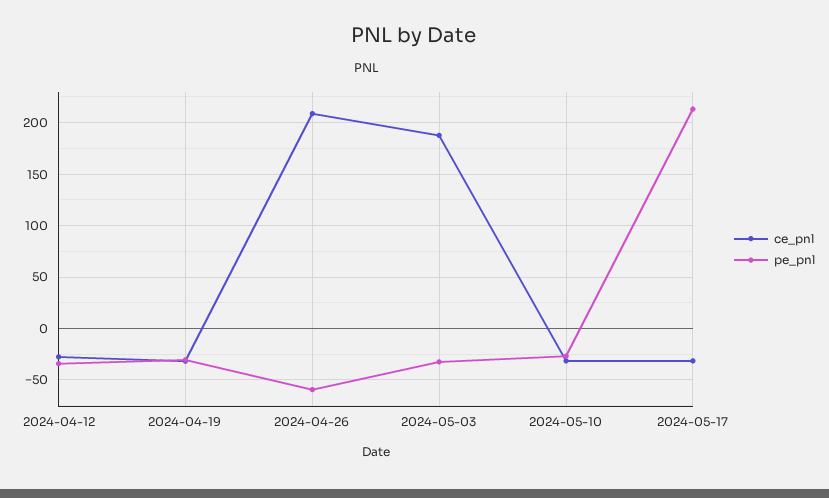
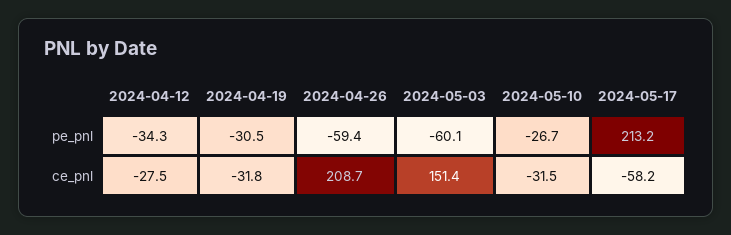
  {
    "ce_pnl": {
      "2024-04-12": -27.5,
      "2024-04-19": -31.8,
      "2024-04-26": 208.7,
-     "2024-05-03": 190,
+     "2024-05-03": 151.4,
      "2024-05-10": -31.5,
-     "2024-05-17": -30
+     "2024-05-17": -58.2
    },
    "pe_pnl": {
      "2024-04-12": -34.3,
      "2024-04-19": -30.5,
      "2024-04-26": -59.4,
-     "2024-05-03": -30,
+     "2024-05-03": -60.1,
      "2024-05-10": -26.7,
      "2024-05-17": 213.2
    }
  }

